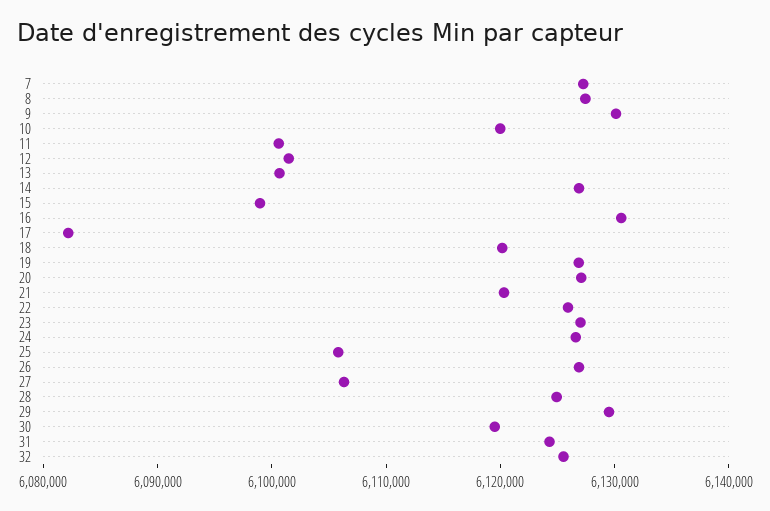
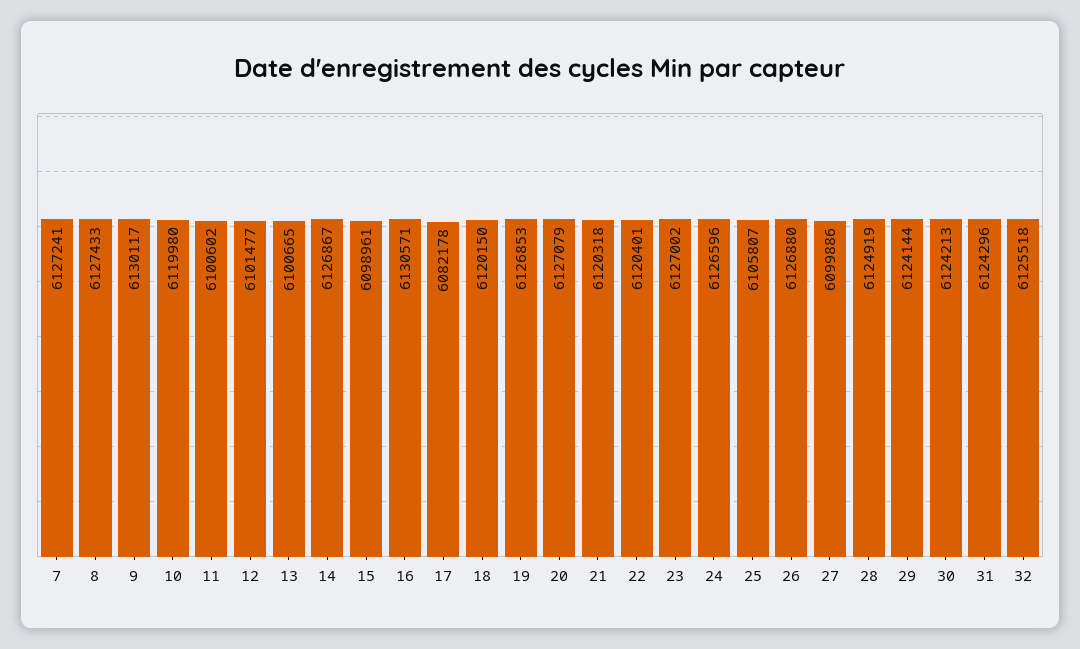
  {
    "7": 6127241,
    "8": 6127433,
    "9": 6130117,
    "10": 6119980,
    "11": 6100602,
    "12": 6101477,
    "13": 6100665,
    "14": 6126867,
    "15": 6098961,
    "16": 6130571,
    "17": 6082178,
    "18": 6120150,
    "19": 6126853,
    "20": 6127079,
    "21": 6120318,
-   "22": 6126000,
+   "22": 6120401,
    "23": 6127002,
    "24": 6126596,
    "25": 6105807,
    "26": 6126880,
-   "27": 6106000,
+   "27": 6099886,
    "28": 6124919,
-   "29": 6130000,
+   "29": 6124144,
-   "30": 6120000,
+   "30": 6124213,
    "31": 6124296,
    "32": 6125518
  }

